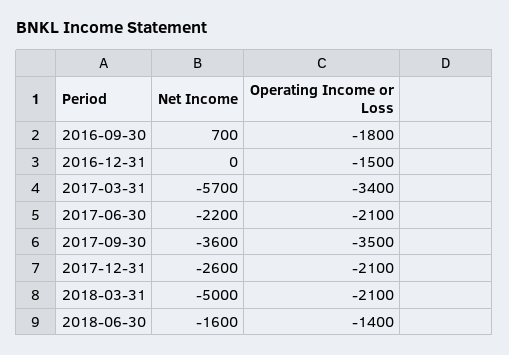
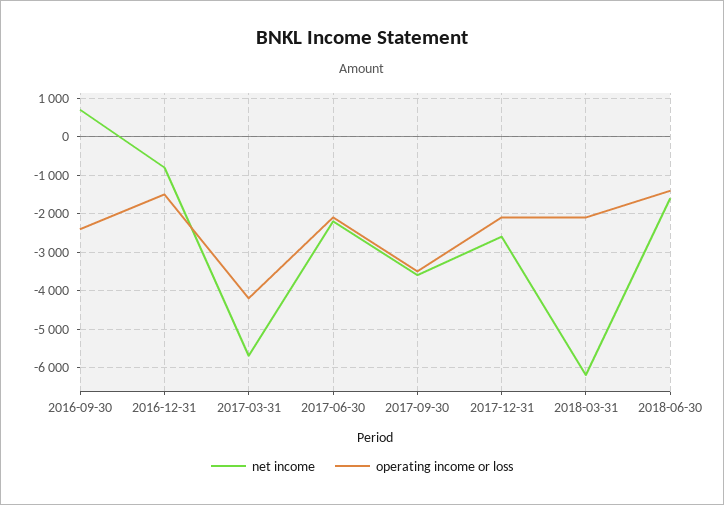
  {
    "Net Income": {
      "2016-09-30": 700,
-     "2016-12-31": 0,
+     "2016-12-31": -800,
      "2017-03-31": -5700,
      "2017-06-30": -2200,
      "2017-09-30": -3600,
      "2017-12-31": -2600,
-     "2018-03-31": -5000,
+     "2018-03-31": -6200,
      "2018-06-30": -1600
    },
    "Operating Income or Loss": {
-     "2016-09-30": -1800,
+     "2016-09-30": -2400,
      "2016-12-31": -1500,
-     "2017-03-31": -3400,
+     "2017-03-31": -4200,
      "2017-06-30": -2100,
      "2017-09-30": -3500,
      "2017-12-31": -2100,
      "2018-03-31": -2100,
      "2018-06-30": -1400
    }
  }

